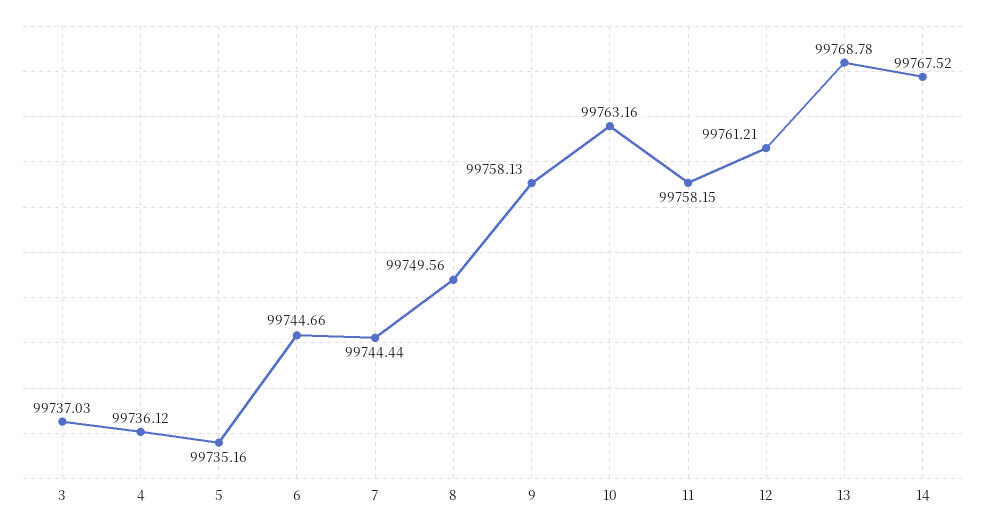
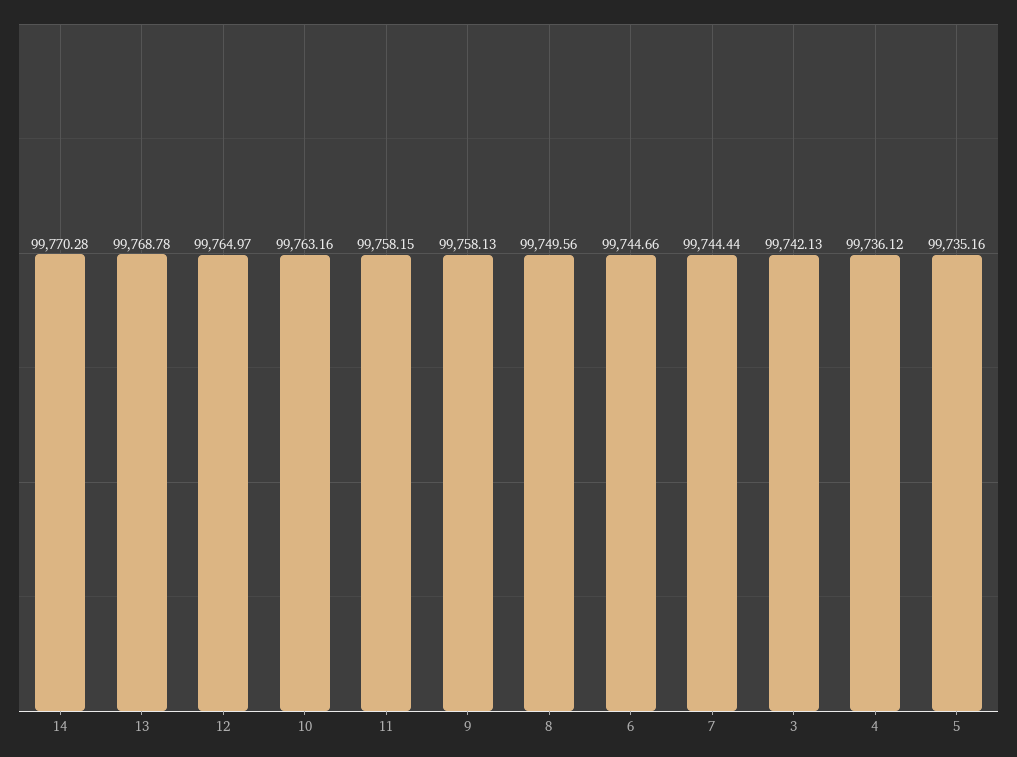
  {
-   "3": 99737.03,
+   "3": 99742.13,
    "4": 99736.12,
    "5": 99735.16,
    "6": 99744.66,
    "7": 99744.44,
    "8": 99749.56,
    "9": 99758.13,
    "10": 99763.16,
    "11": 99758.15,
-   "12": 99761.21,
+   "12": 99764.97,
    "13": 99768.78,
-   "14": 99767.52
+   "14": 99770.28
  }

